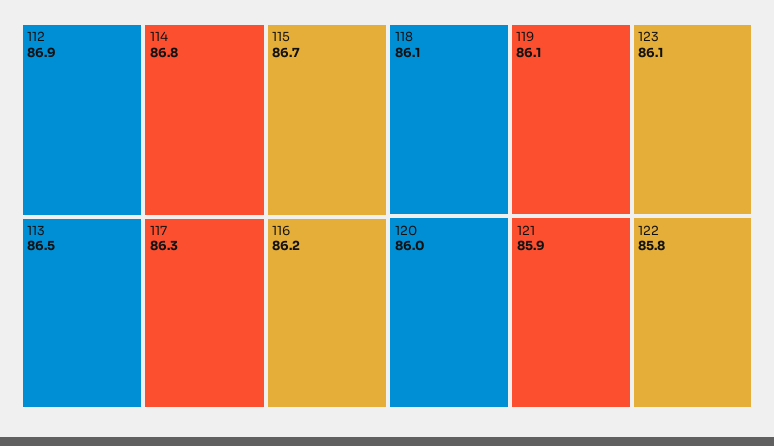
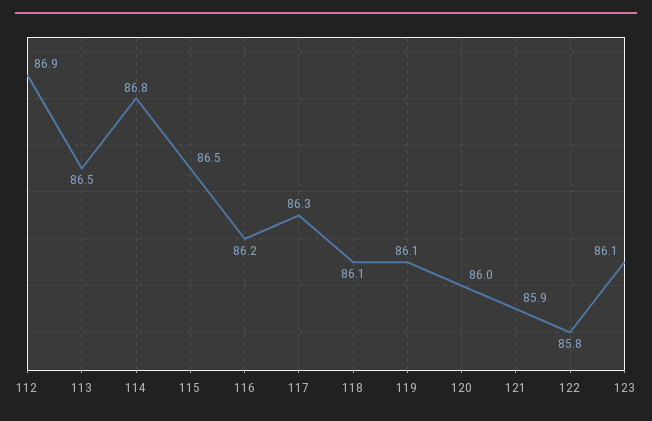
  {
    "112": 86.9,
    "114": 86.8,
-   "115": 86.7,
+   "115": 86.5,
    "113": 86.5,
    "117": 86.3,
    "116": 86.2,
    "118": 86.1,
    "119": 86.1,
    "123": 86.1,
    "120": 86,
    "121": 85.9,
    "122": 85.8
  }

